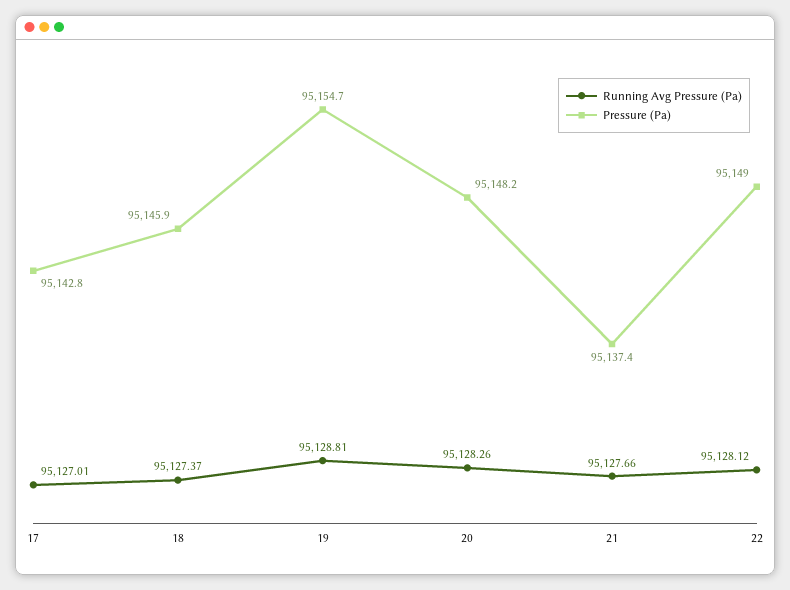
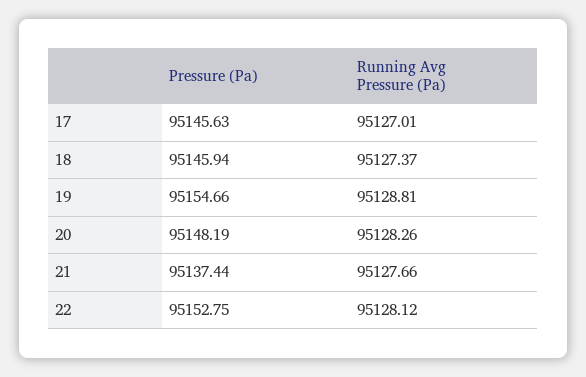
  {
    "Running Avg Pressure (Pa)": {
      "17": 95127.01,
      "18": 95127.37,
      "19": 95128.81,
      "20": 95128.26,
      "21": 95127.66,
      "22": 95128.12
    },
    "Pressure (Pa)": {
-     "17": 95142.8,
+     "17": 95145.63,
      "18": 95145.94,
      "19": 95154.66,
      "20": 95148.19,
      "21": 95137.44,
-     "22": 95149
+     "22": 95152.75
    }
  }

